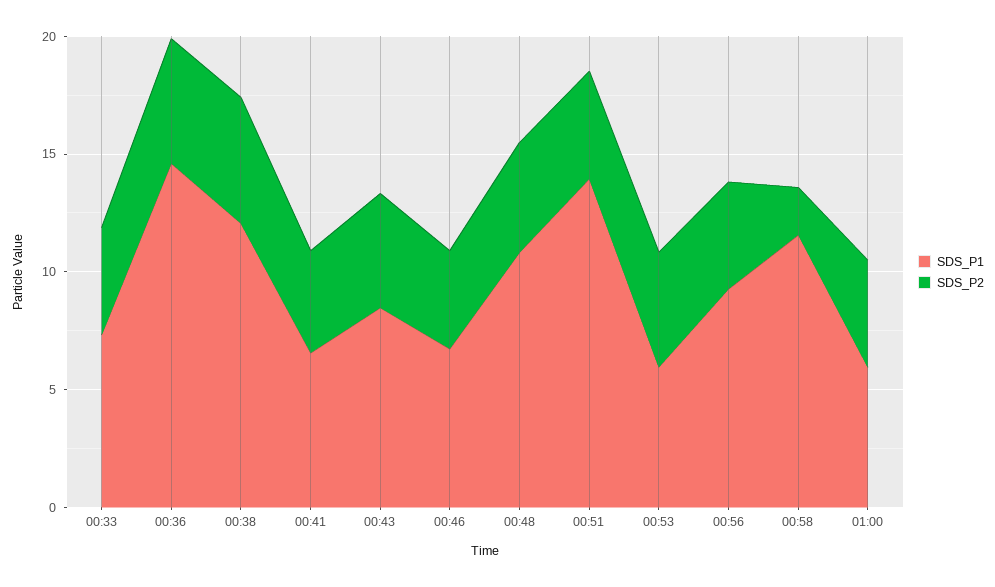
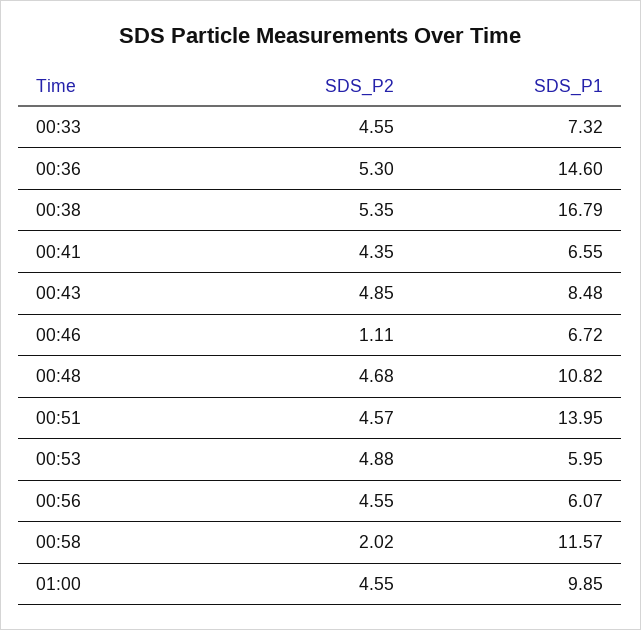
  {
    "SDS_P1": {
      "00:33": 7.32,
      "00:36": 14.6,
-     "00:38": 12,
+     "00:38": 16.79,
      "00:41": 6.55,
      "00:43": 8.48,
      "00:46": 6.72,
      "00:48": 10.82,
      "00:51": 13.95,
      "00:53": 5.95,
-     "00:56": 9,
+     "00:56": 6.07,
      "00:58": 11.57,
-     "01:00": 6
+     "01:00": 9.85
    },
    "SDS_P2": {
      "00:33": 4.55,
      "00:36": 5.3,
      "00:38": 5.35,
      "00:41": 4.35,
      "00:43": 4.85,
-     "00:46": 4,
+     "00:46": 1.11,
      "00:48": 4.68,
      "00:51": 4.57,
      "00:53": 4.88,
      "00:56": 4.55,
      "00:58": 2.02,
      "01:00": 4.55
    }
  }

